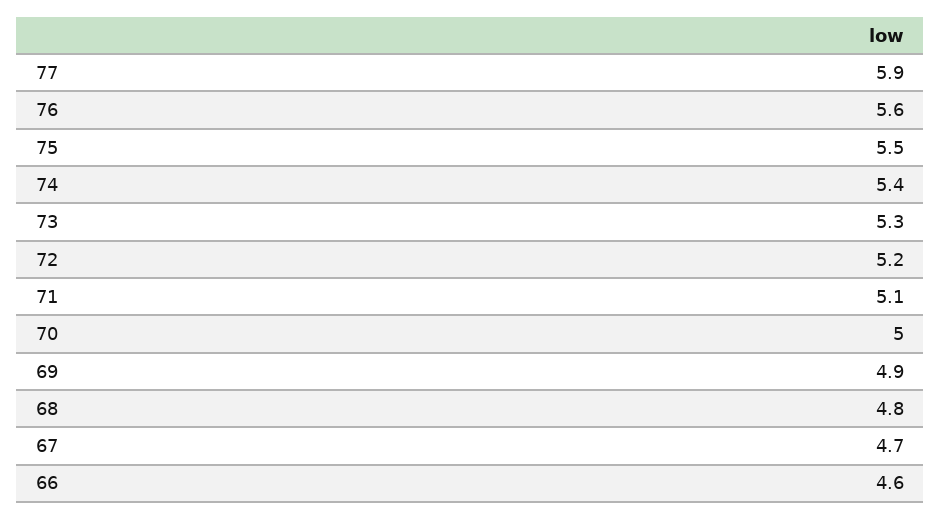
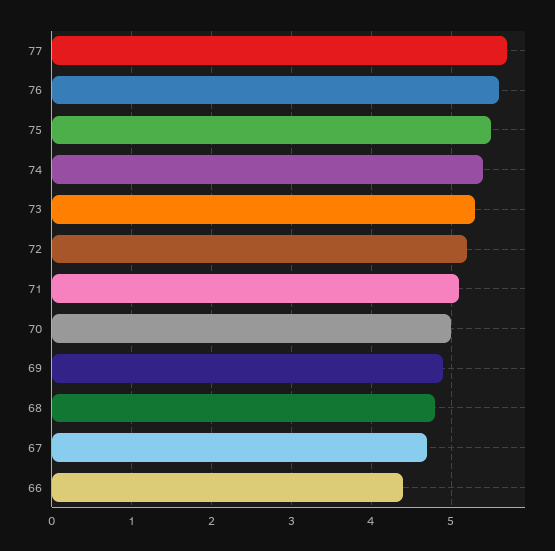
  {
-   "77": 5.9,
+   "77": 5.7,
    "76": 5.6,
    "75": 5.5,
    "74": 5.4,
    "73": 5.3,
    "72": 5.2,
    "71": 5.1,
    "70": 5,
    "69": 4.9,
    "68": 4.8,
    "67": 4.7,
-   "66": 4.6
+   "66": 4.4
  }

